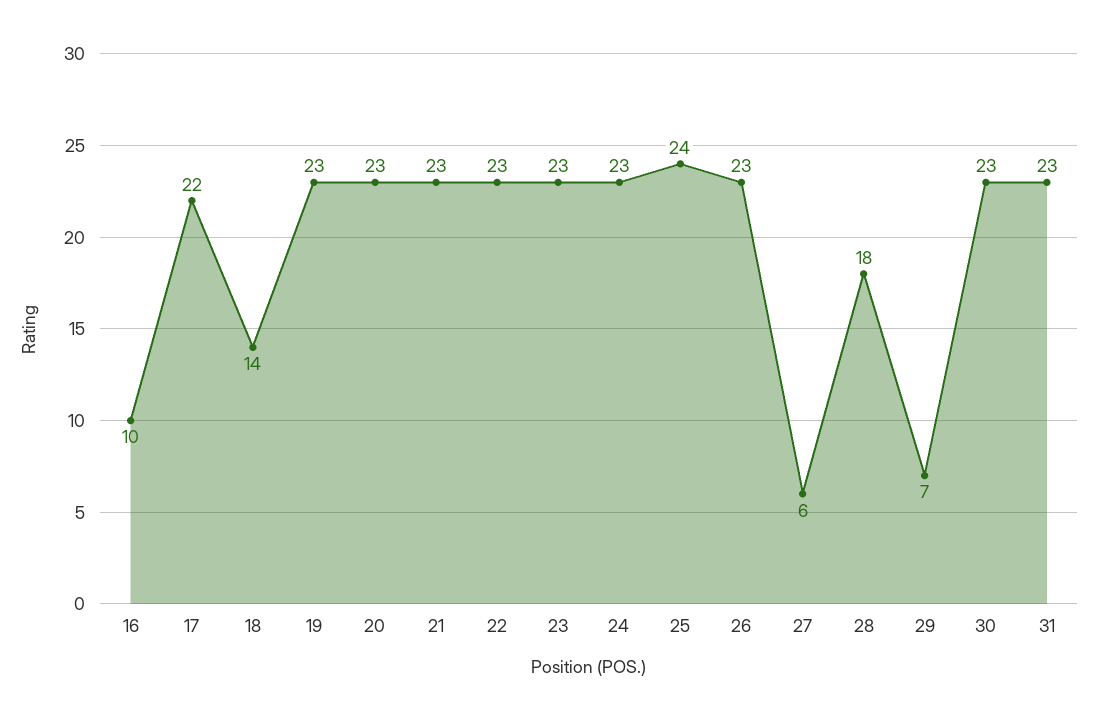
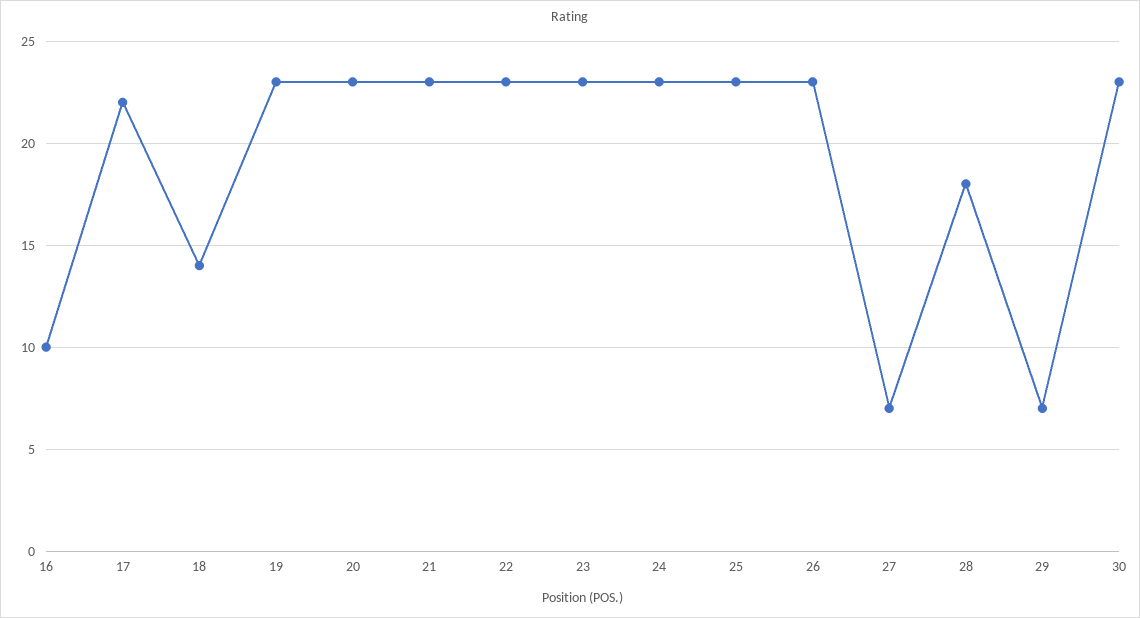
  {
    "16": 10,
    "17": 22,
    "18": 14,
    "19": 23,
    "20": 23,
    "21": 23,
    "22": 23,
    "23": 23,
    "24": 23,
-   "25": 24,
+   "25": 23,
    "26": 23,
-   "27": 6,
+   "27": 7,
    "28": 18,
    "29": 7,
-   "30": 23,
+   "30": 23
-   "31": 23
  }

